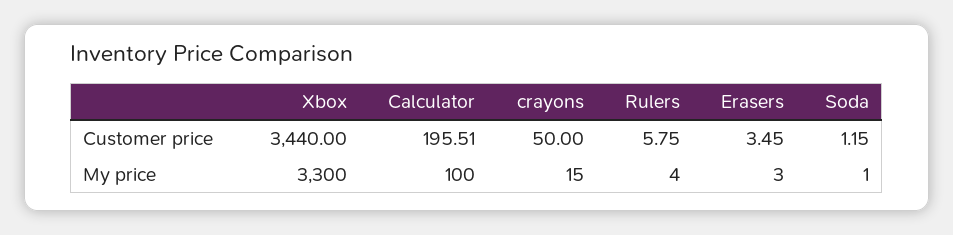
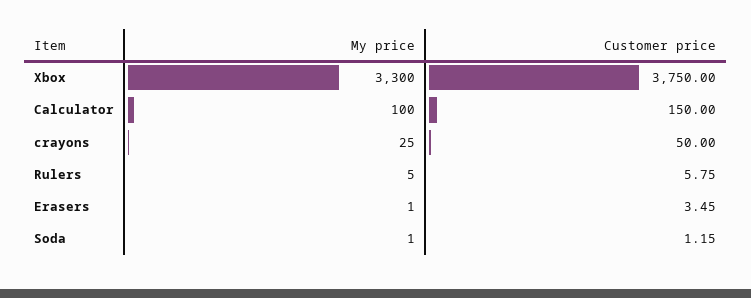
  {
    "Xbox": {
-     "Customer price": 3440,
+     "Customer price": 3750,
      "My price": 3300
    },
    "Calculator": {
-     "Customer price": 195.51,
+     "Customer price": 150,
      "My price": 100
    },
    "crayons": {
      "Customer price": 50,
-     "My price": 15
+     "My price": 25
    },
    "Rulers": {
      "Customer price": 5.75,
-     "My price": 4
+     "My price": 5
    },
    "Erasers": {
      "Customer price": 3.45,
-     "My price": 3
+     "My price": 1
    },
    "Soda": {
      "Customer price": 1.15,
      "My price": 1
    }
  }

